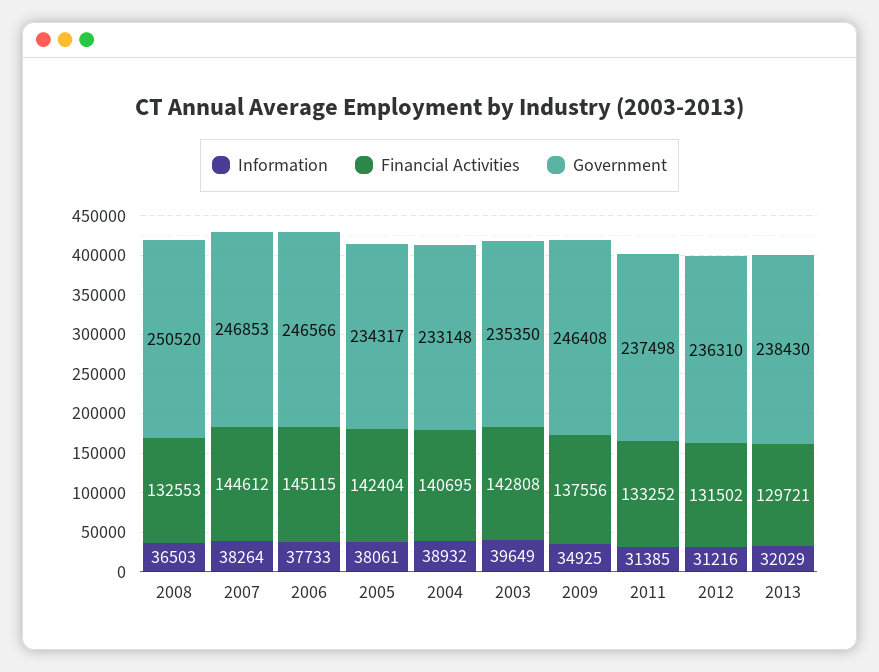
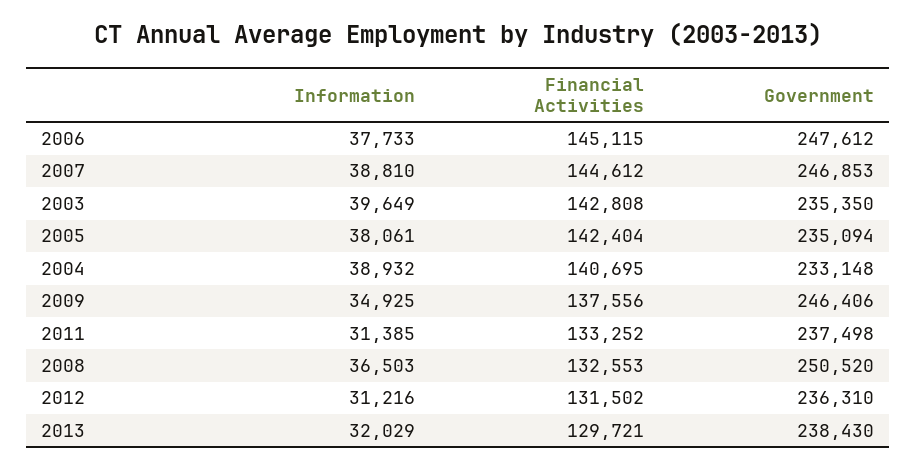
  {
    "Information": {
      "2008": 36503,
-     "2007": 38264,
+     "2007": 38810,
      "2006": 37733,
      "2005": 38061,
      "2004": 38932,
      "2003": 39649,
      "2009": 34925,
      "2011": 31385,
      "2012": 31216,
      "2013": 32029
    },
    "Financial Activities": {
      "2008": 132553,
      "2007": 144612,
      "2006": 145115,
      "2005": 142404,
      "2004": 140695,
      "2003": 142808,
      "2009": 137556,
      "2011": 133252,
      "2012": 131502,
      "2013": 129721
    },
    "Government": {
      "2008": 250520,
      "2007": 246853,
-     "2006": 246566,
+     "2006": 247612,
-     "2005": 234317,
+     "2005": 235094,
      "2004": 233148,
      "2003": 235350,
-     "2009": 246408,
+     "2009": 246406,
      "2011": 237498,
      "2012": 236310,
      "2013": 238430
    }
  }

